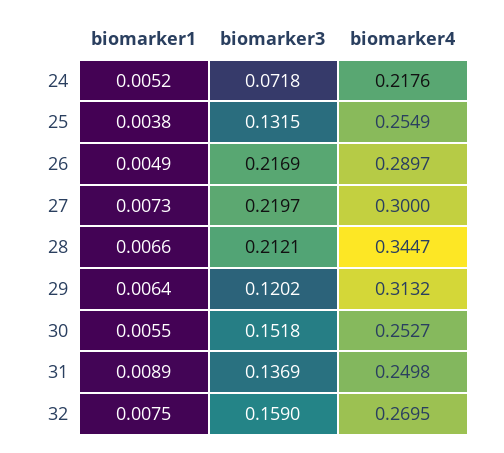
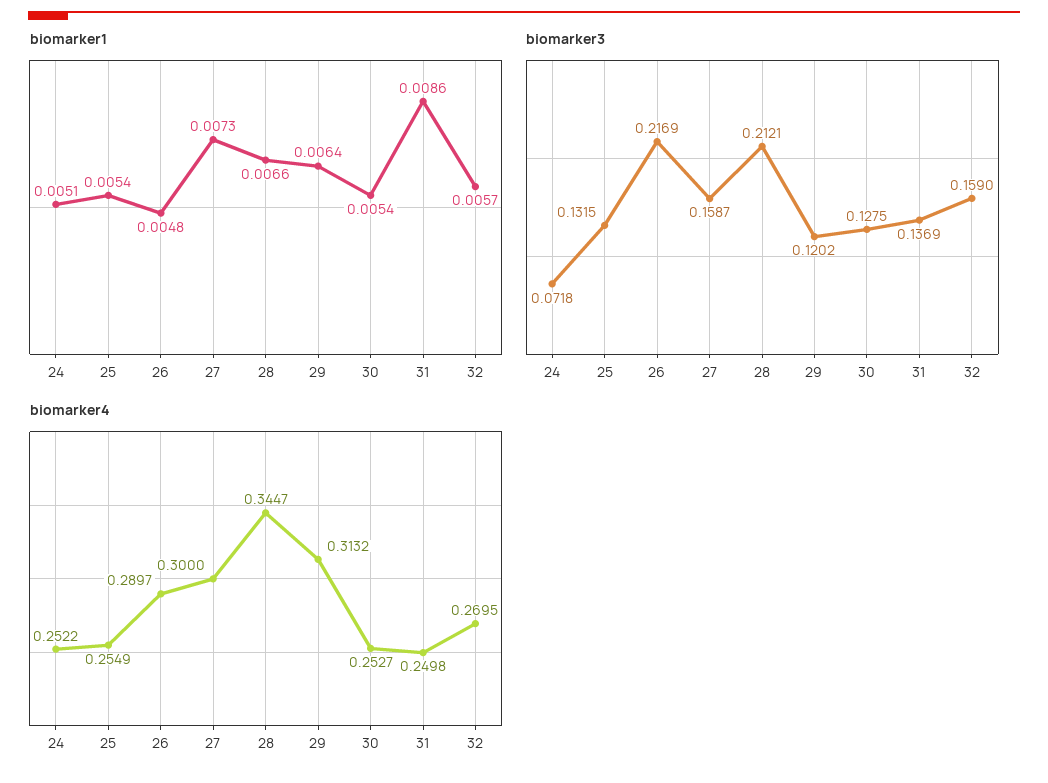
  {
    "biomarker1": {
-     "24": 0.0052,
+     "24": 0.0051,
-     "25": 0.0038,
+     "25": 0.0054,
-     "26": 0.0049,
+     "26": 0.0048,
      "27": 0.0073,
      "28": 0.0066,
      "29": 0.0064,
-     "30": 0.0055,
+     "30": 0.0054,
-     "31": 0.0089,
+     "31": 0.0086,
-     "32": 0.0075
+     "32": 0.0057
    },
    "biomarker3": {
      "24": 0.0718,
      "25": 0.1315,
      "26": 0.2169,
-     "27": 0.2197,
+     "27": 0.1587,
      "28": 0.2121,
      "29": 0.1202,
-     "30": 0.1518,
+     "30": 0.1275,
      "31": 0.1369,
      "32": 0.159
    },
    "biomarker4": {
-     "24": 0.2176,
+     "24": 0.2522,
      "25": 0.2549,
      "26": 0.2897,
      "27": 0.3,
      "28": 0.3447,
      "29": 0.3132,
      "30": 0.2527,
      "31": 0.2498,
      "32": 0.2695
    }
  }

